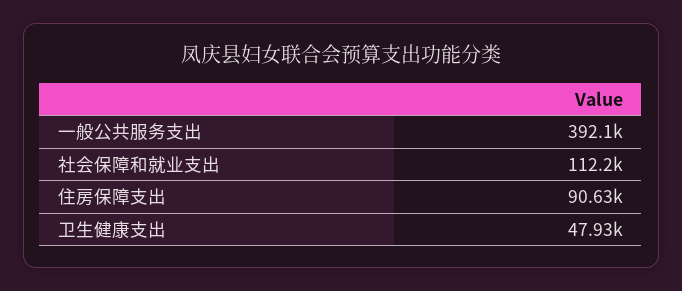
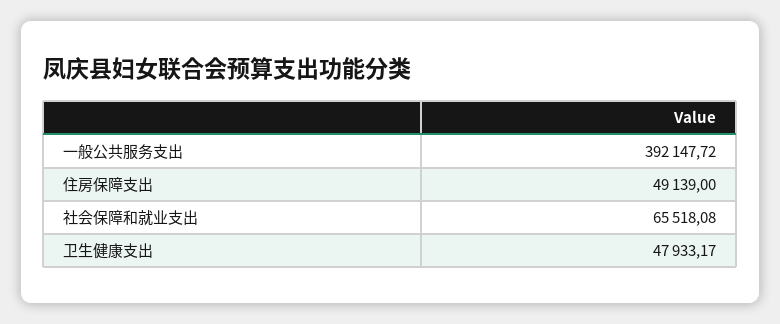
  {
    "一般公共服务支出": 392147.72,
-   "社会保障和就业支出": 112200,
+   "社会保障和就业支出": 65518.08,
-   "住房保障支出": 90630,
+   "住房保障支出": 49139,
    "卫生健康支出": 47933.17
  }

